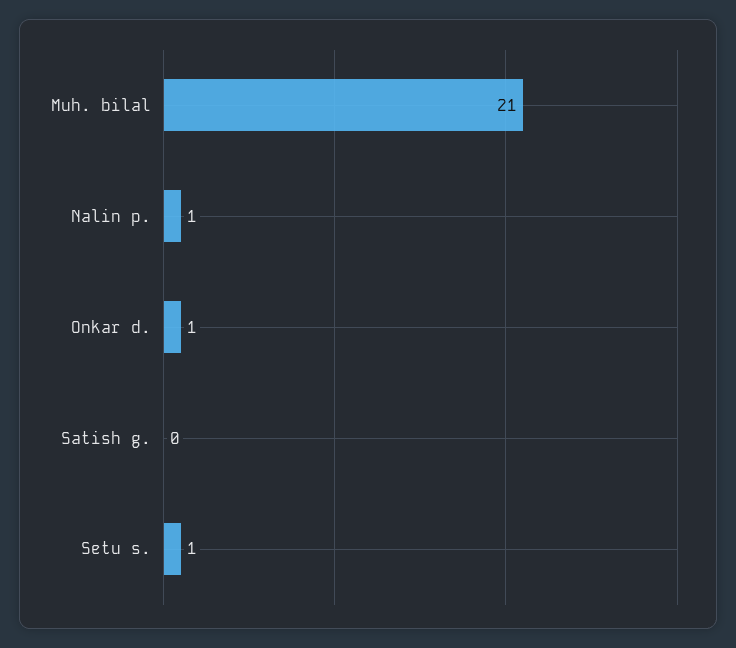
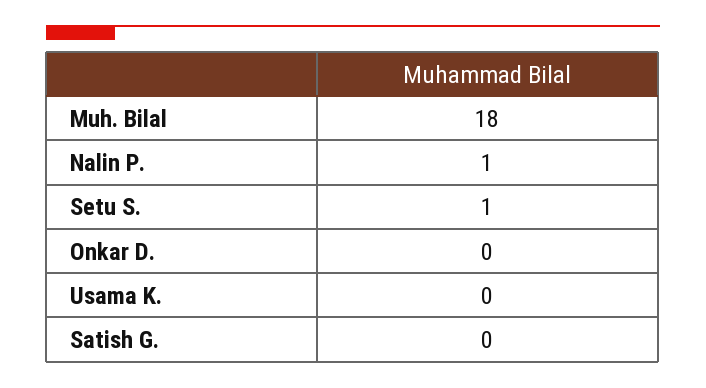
  {
-   "Muh. bilal": 21,
+   "Muh. bilal": 18,
    "Nalin p.": 1,
-   "Onkar d.": 1,
+   "Onkar d.": 0,
    "Satish g.": 0,
-   "Setu s.": 1
+   "Setu s.": 1,
+   "Usama K.": 0
  }

